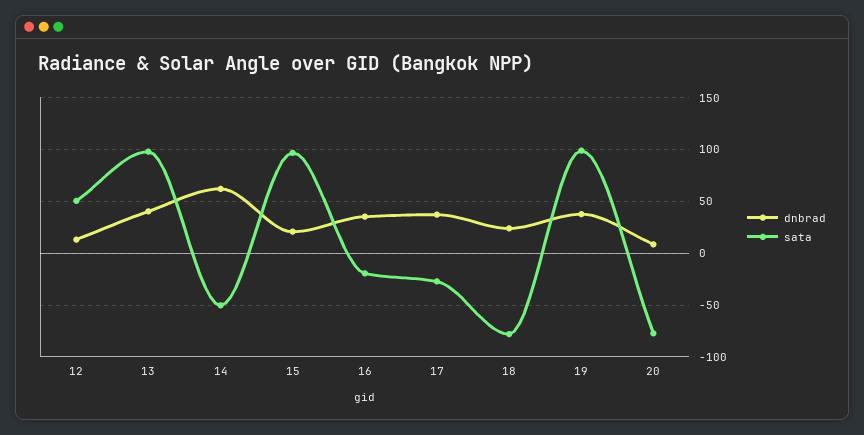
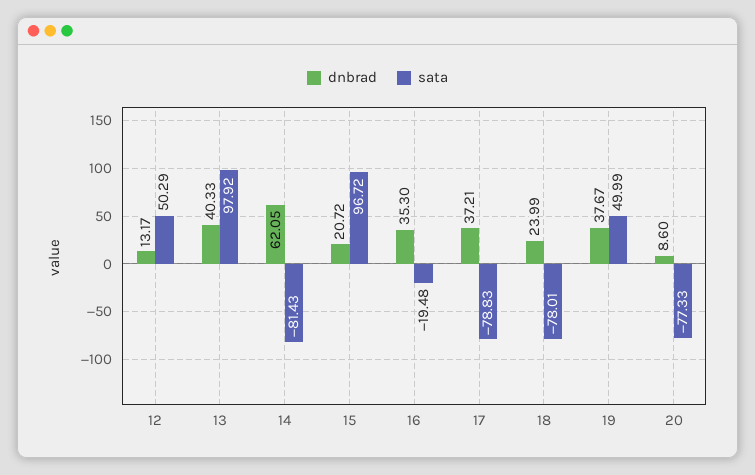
  {
    "dnbrad": {
      "12": 13.17,
      "13": 40.33,
      "14": 62.05,
      "15": 20.72,
      "16": 35.3,
      "17": 37.21,
      "18": 23.99,
      "19": 37.67,
      "20": 8.6
    },
    "sata": {
      "12": 50.29,
      "13": 97.92,
-     "14": -50,
+     "14": -81.43,
      "15": 96.72,
      "16": -19.48,
-     "17": -30,
+     "17": -78.83,
      "18": -78.01,
-     "19": 100,
+     "19": 49.99,
      "20": -77.33
    }
  }

